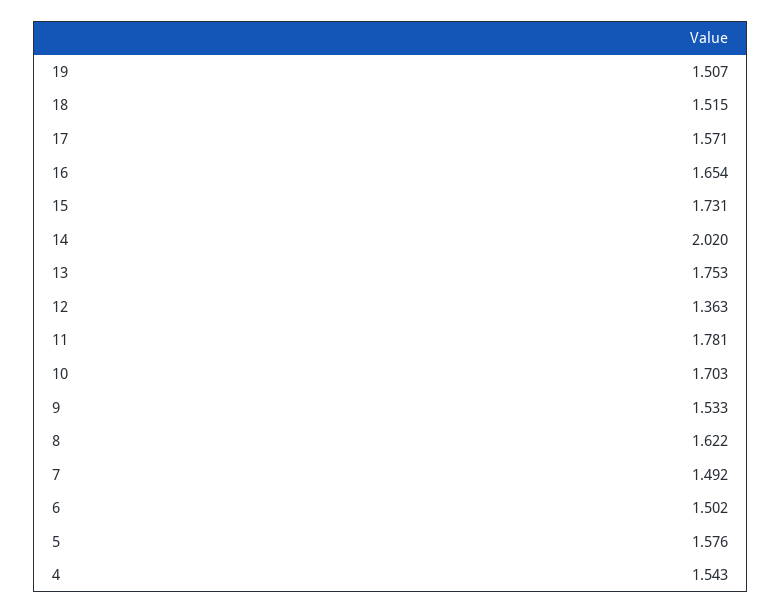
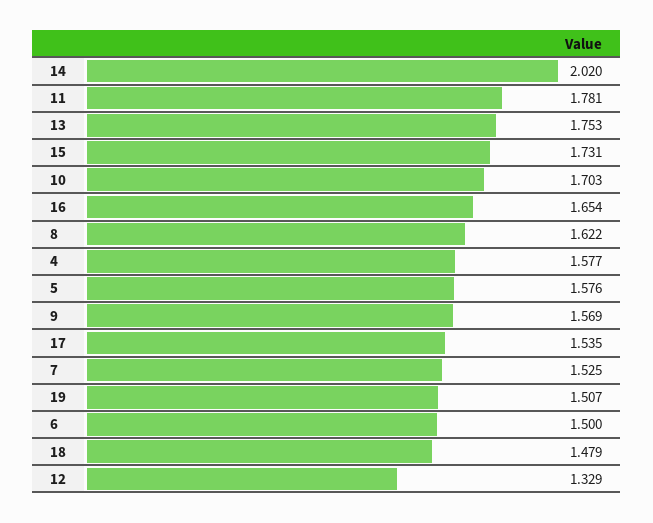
  {
    "19": 1.507,
-   "18": 1.515,
+   "18": 1.479,
-   "17": 1.571,
+   "17": 1.535,
    "16": 1.654,
    "15": 1.731,
    "14": 2.02,
    "13": 1.753,
-   "12": 1.363,
+   "12": 1.329,
    "11": 1.781,
    "10": 1.703,
-   "9": 1.533,
+   "9": 1.569,
    "8": 1.622,
-   "7": 1.492,
+   "7": 1.525,
-   "6": 1.502,
+   "6": 1.5,
    "5": 1.576,
-   "4": 1.543
+   "4": 1.577
  }

